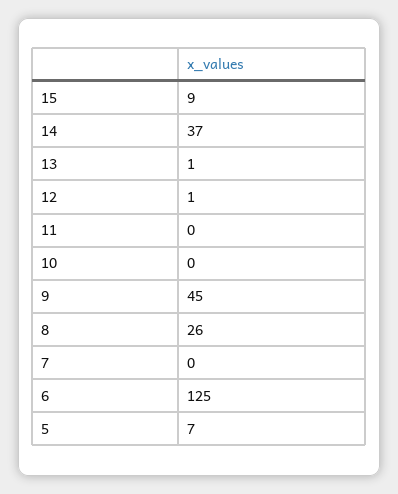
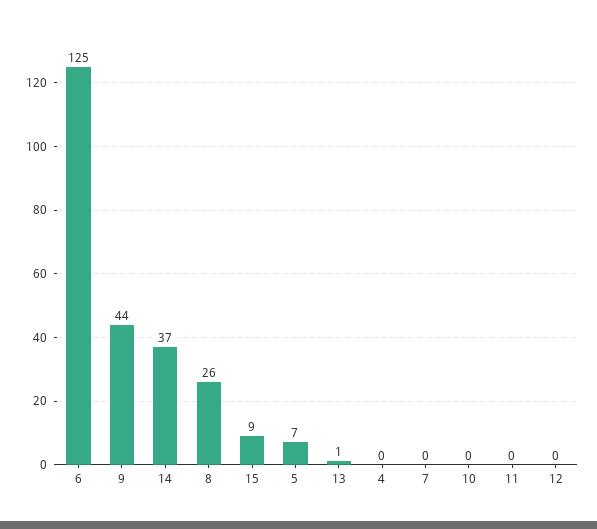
  {
    "15": 9,
    "14": 37,
    "13": 1,
-   "12": 1,
+   "12": 0,
    "11": 0,
    "10": 0,
-   "9": 45,
+   "9": 44,
    "8": 26,
    "7": 0,
    "6": 125,
-   "5": 7
+   "5": 7,
+   "4": 0
  }

